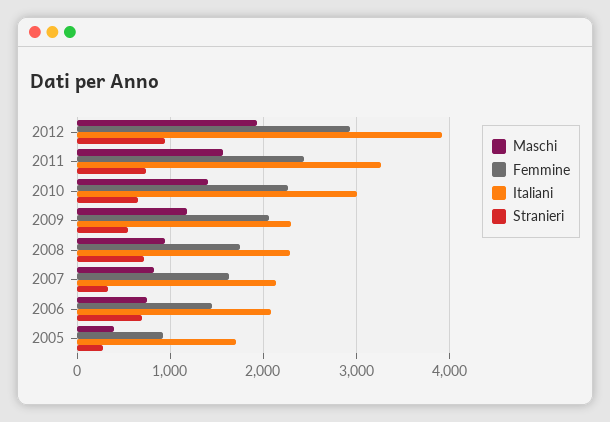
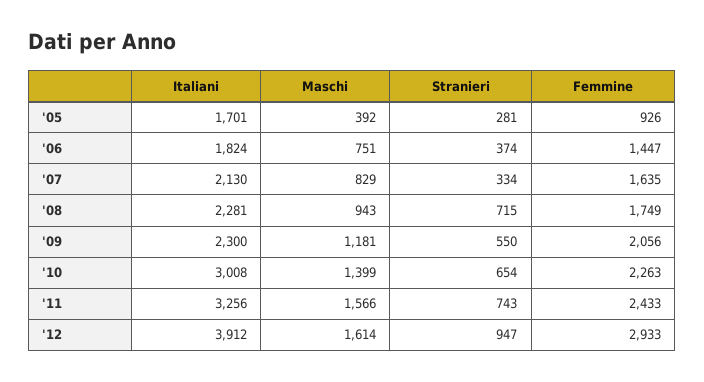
  {
    "Maschi": {
-     "2012": 1900,
+     "2012": 1614,
      "2011": 1566,
      "2010": 1399,
      "2009": 1181,
      "2008": 943,
      "2007": 829,
      "2006": 751,
      "2005": 392
    },
    "Femmine": {
      "2012": 2933,
      "2011": 2433,
      "2010": 2263,
      "2009": 2056,
      "2008": 1749,
      "2007": 1635,
      "2006": 1447,
      "2005": 926
    },
    "Italiani": {
      "2012": 3912,
      "2011": 3256,
      "2010": 3008,
      "2009": 2300,
      "2008": 2281,
      "2007": 2130,
-     "2006": 2100,
+     "2006": 1824,
      "2005": 1701
    },
    "Stranieri": {
      "2012": 947,
      "2011": 743,
      "2010": 654,
      "2009": 550,
      "2008": 715,
      "2007": 334,
-     "2006": 700,
+     "2006": 374,
      "2005": 281
    }
  }

